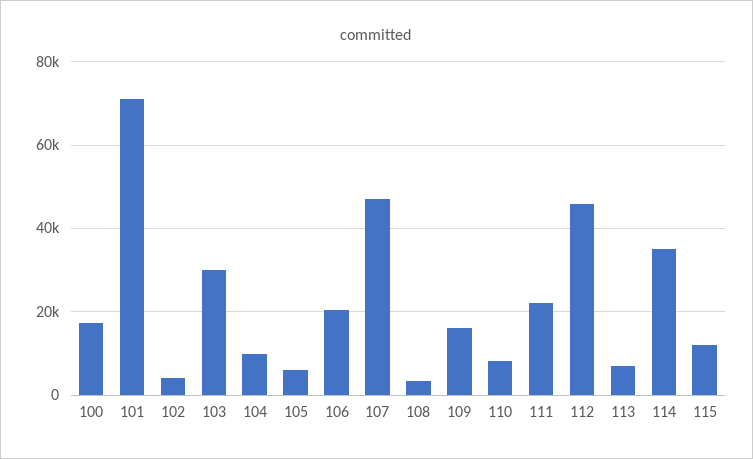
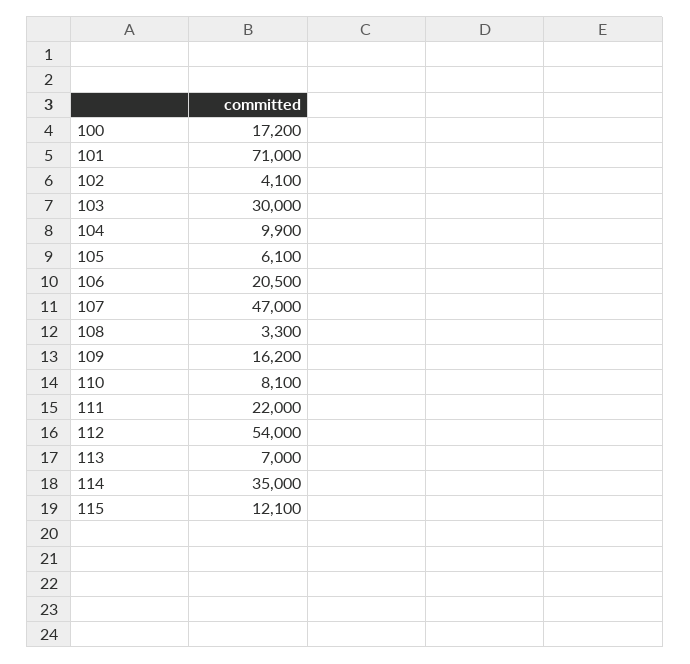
  {
    "100": 17200,
    "101": 71000,
    "102": 4100,
    "103": 30000,
    "104": 9900,
    "105": 6100,
    "106": 20500,
    "107": 47000,
    "108": 3300,
    "109": 16200,
    "110": 8100,
    "111": 22000,
-   "112": 46000,
+   "112": 54000,
    "113": 7000,
    "114": 35000,
    "115": 12100
  }

